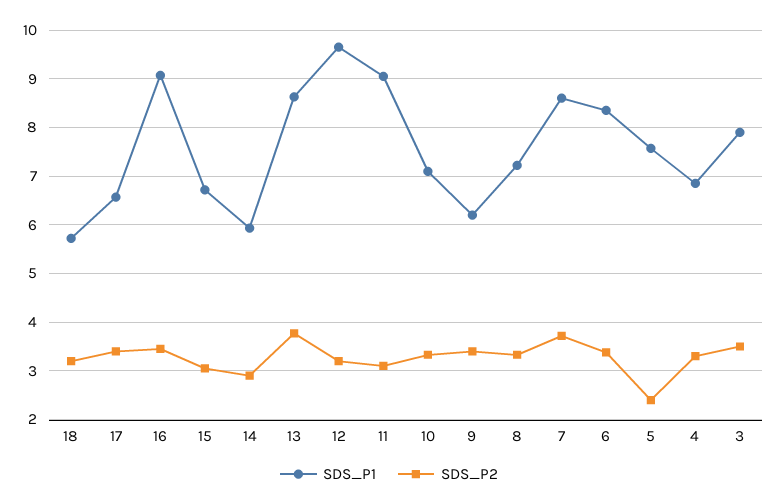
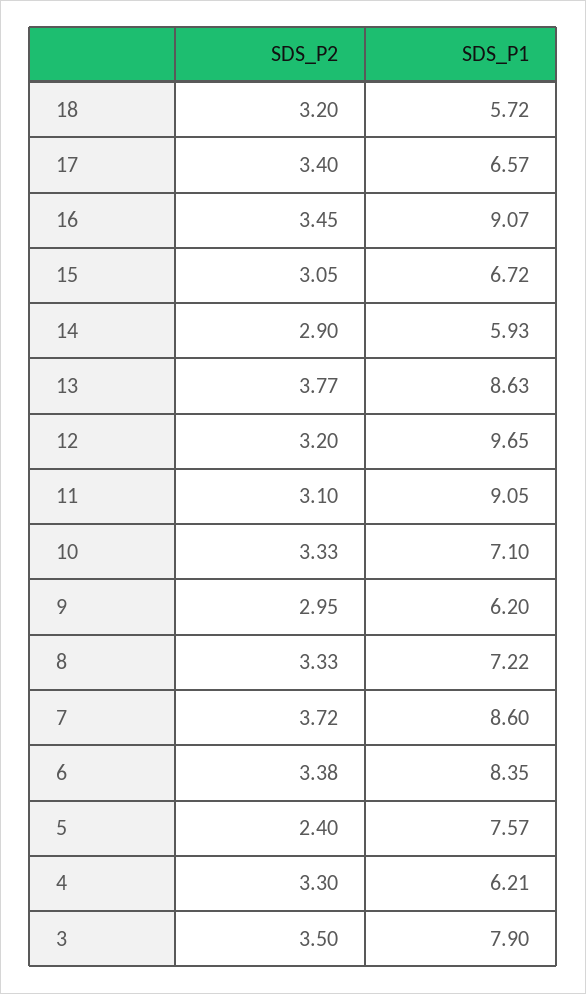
  {
    "SDS_P1": {
      "18": 5.72,
      "17": 6.57,
      "16": 9.07,
      "15": 6.72,
      "14": 5.93,
      "13": 8.63,
      "12": 9.65,
      "11": 9.05,
      "10": 7.1,
      "9": 6.2,
      "8": 7.22,
      "7": 8.6,
      "6": 8.35,
      "5": 7.57,
-     "4": 6.8,
+     "4": 6.21,
      "3": 7.9
    },
    "SDS_P2": {
      "18": 3.2,
      "17": 3.4,
      "16": 3.45,
      "15": 3.05,
      "14": 2.9,
      "13": 3.77,
      "12": 3.2,
      "11": 3.1,
      "10": 3.33,
-     "9": 3.4,
+     "9": 2.95,
      "8": 3.33,
      "7": 3.72,
      "6": 3.38,
      "5": 2.4,
      "4": 3.3,
      "3": 3.5
    }
  }

